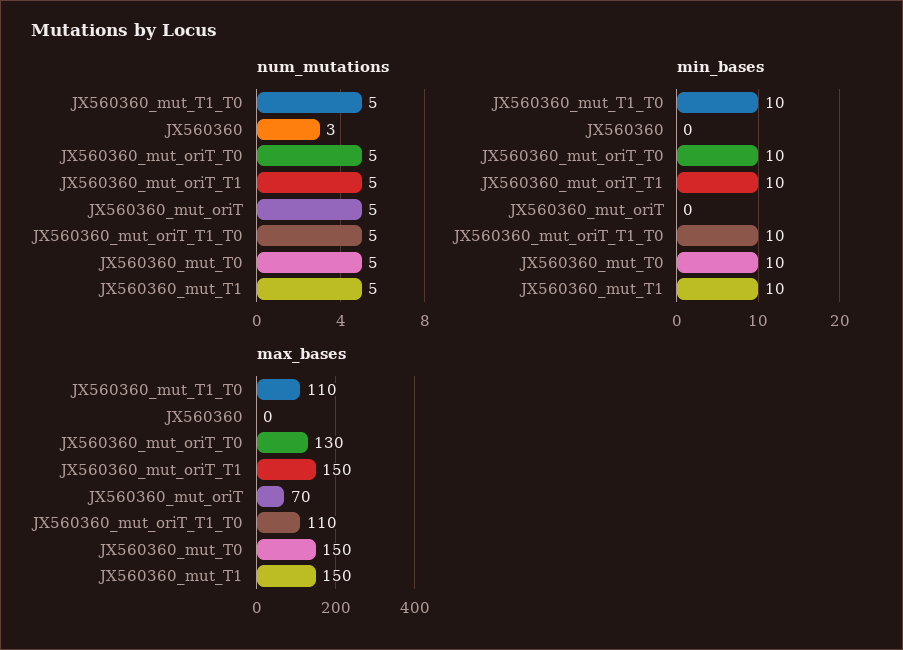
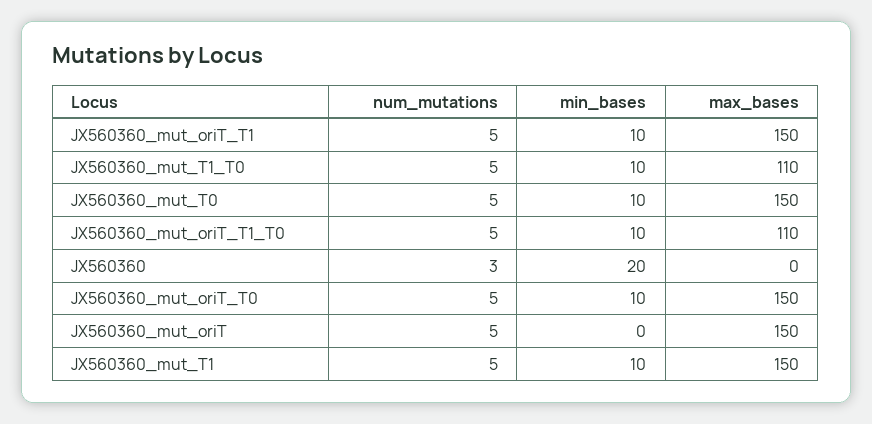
  {
    "num_mutations": {
      "JX560360_mut_T1_T0": 5,
      "JX560360": 3,
      "JX560360_mut_oriT_T0": 5,
      "JX560360_mut_oriT_T1": 5,
      "JX560360_mut_oriT": 5,
      "JX560360_mut_oriT_T1_T0": 5,
      "JX560360_mut_T0": 5,
      "JX560360_mut_T1": 5
    },
    "min_bases": {
      "JX560360_mut_T1_T0": 10,
-     "JX560360": 0,
+     "JX560360": 20,
      "JX560360_mut_oriT_T0": 10,
      "JX560360_mut_oriT_T1": 10,
      "JX560360_mut_oriT": 0,
      "JX560360_mut_oriT_T1_T0": 10,
      "JX560360_mut_T0": 10,
      "JX560360_mut_T1": 10
    },
    "max_bases": {
      "JX560360_mut_T1_T0": 110,
      "JX560360": 0,
-     "JX560360_mut_oriT_T0": 130,
+     "JX560360_mut_oriT_T0": 150,
      "JX560360_mut_oriT_T1": 150,
-     "JX560360_mut_oriT": 70,
+     "JX560360_mut_oriT": 150,
      "JX560360_mut_oriT_T1_T0": 110,
      "JX560360_mut_T0": 150,
      "JX560360_mut_T1": 150
    }
  }

